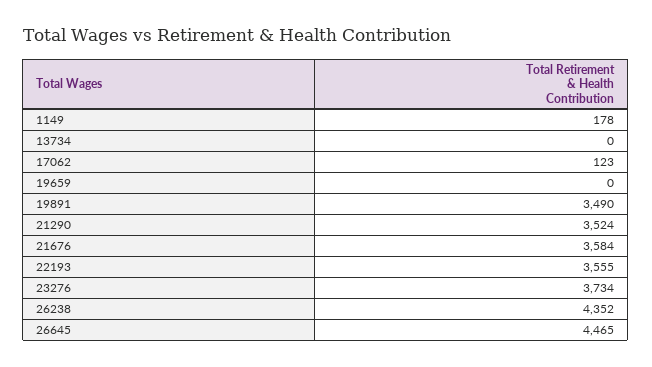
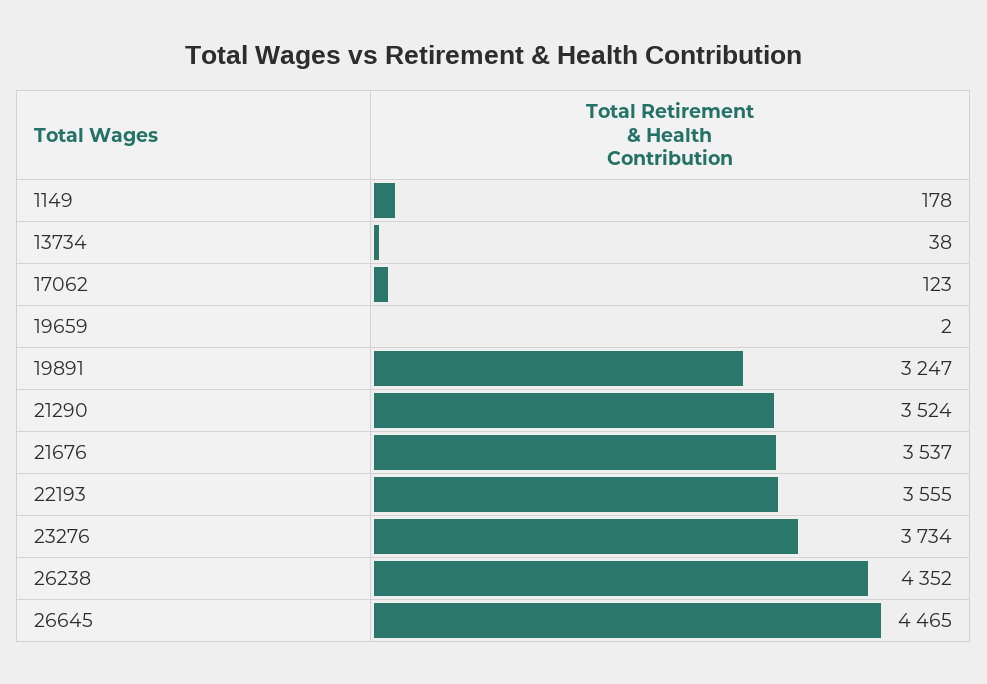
  {
    "1149": 178,
-   "13734": 0,
+   "13734": 38,
    "17062": 123,
-   "19659": 0,
+   "19659": 2,
-   "19891": 3490,
+   "19891": 3247,
    "21290": 3524,
-   "21676": 3584,
+   "21676": 3537,
    "22193": 3555,
    "23276": 3734,
    "26238": 4352,
    "26645": 4465
  }

